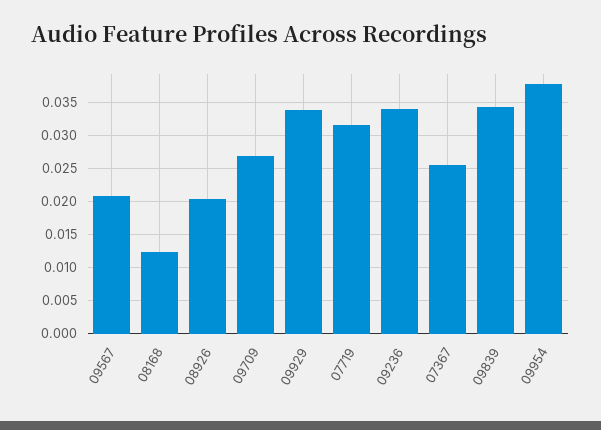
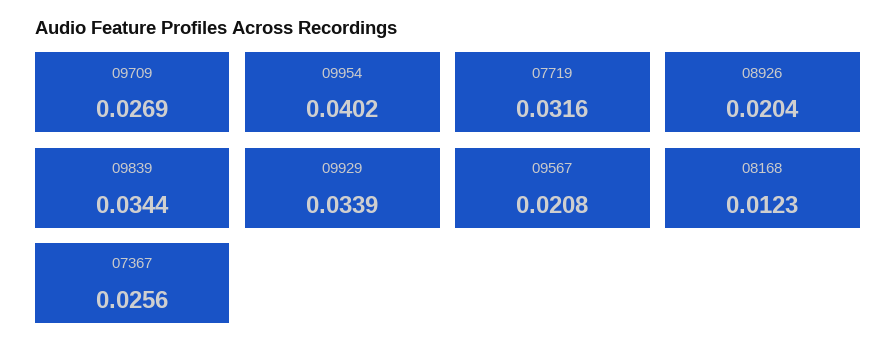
  {
    "09567": 0.0208,
    "08168": 0.0123,
    "08926": 0.0204,
    "09709": 0.0269,
    "09929": 0.0339,
    "07719": 0.0316,
-   "09236": 0.034,
    "07367": 0.0256,
    "09839": 0.0344,
-   "09954": 0.038
+   "09954": 0.0402
  }

